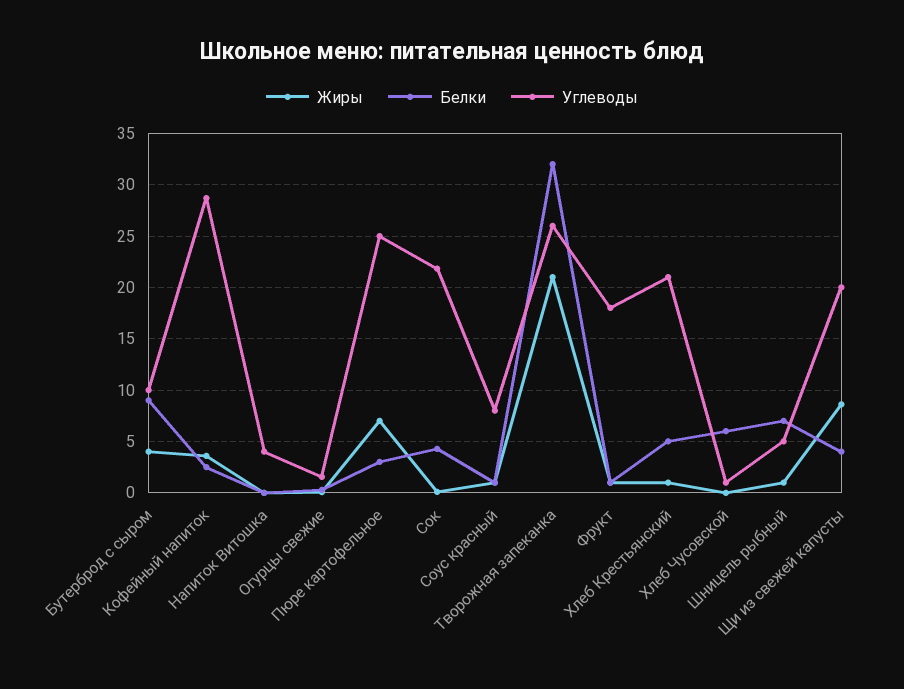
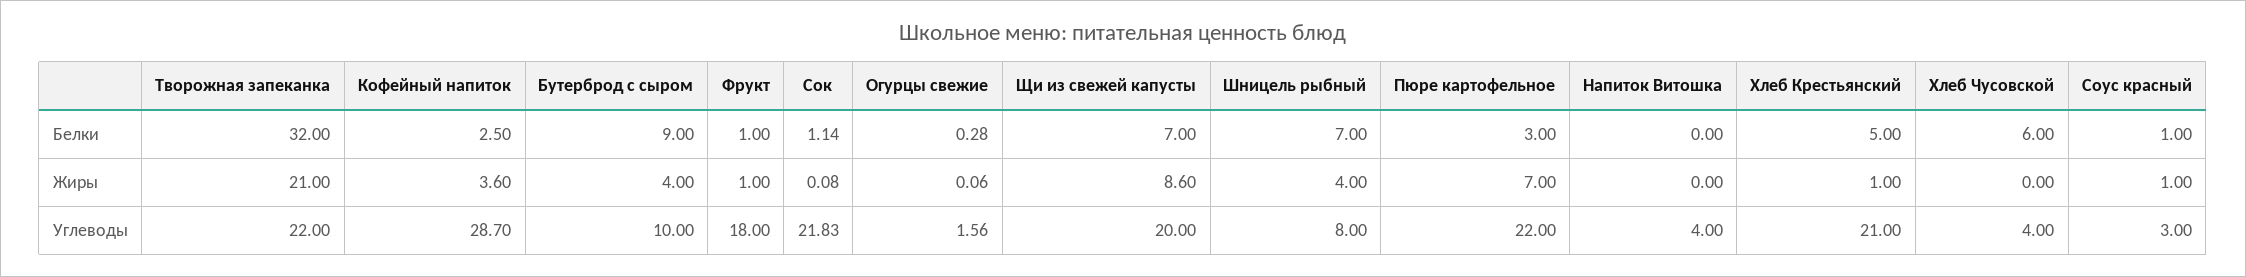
  {
    "Жиры": {
      "Бутерброд с сыром": 4,
      "Кофейный напиток": 3.6,
      "Напиток Витошка": 0,
      "Огурцы свежие": 0.06,
      "Пюре картофельное": 7,
      "Сок": 0.08,
      "Соус красный": 1,
      "Творожная запеканка": 21,
      "Фрукт": 1,
      "Хлеб Крестьянский": 1,
      "Хлеб Чусовской": 0,
-     "Шницель рыбный": 1,
+     "Шницель рыбный": 4,
      "Щи из свежей капусты": 8.6
    },
    "Белки": {
      "Бутерброд с сыром": 9,
      "Кофейный напиток": 2.5,
      "Напиток Витошка": 0,
      "Огурцы свежие": 0.28,
      "Пюре картофельное": 3,
-     "Сок": 4,
+     "Сок": 1.14,
      "Соус красный": 1,
      "Творожная запеканка": 32,
      "Фрукт": 1,
      "Хлеб Крестьянский": 5,
      "Хлеб Чусовской": 6,
      "Шницель рыбный": 7,
-     "Щи из свежей капусты": 4
+     "Щи из свежей капусты": 7
    },
    "Углеводы": {
      "Бутерброд с сыром": 10,
      "Кофейный напиток": 28.7,
      "Напиток Витошка": 4,
      "Огурцы свежие": 1.56,
-     "Пюре картофельное": 25,
+     "Пюре картофельное": 22,
      "Сок": 21.83,
-     "Соус красный": 8,
+     "Соус красный": 3,
-     "Творожная запеканка": 26,
+     "Творожная запеканка": 22,
      "Фрукт": 18,
      "Хлеб Крестьянский": 21,
-     "Хлеб Чусовской": 1,
+     "Хлеб Чусовской": 4,
-     "Шницель рыбный": 5,
+     "Шницель рыбный": 8,
      "Щи из свежей капусты": 20
    }
  }

